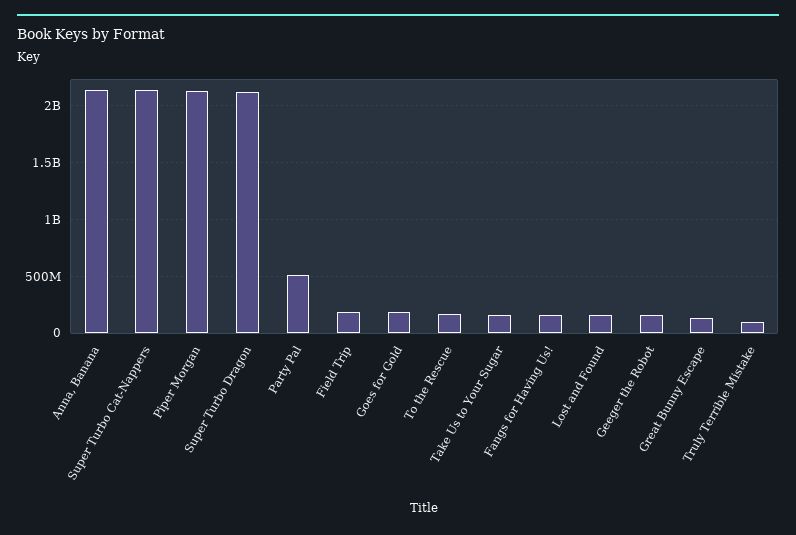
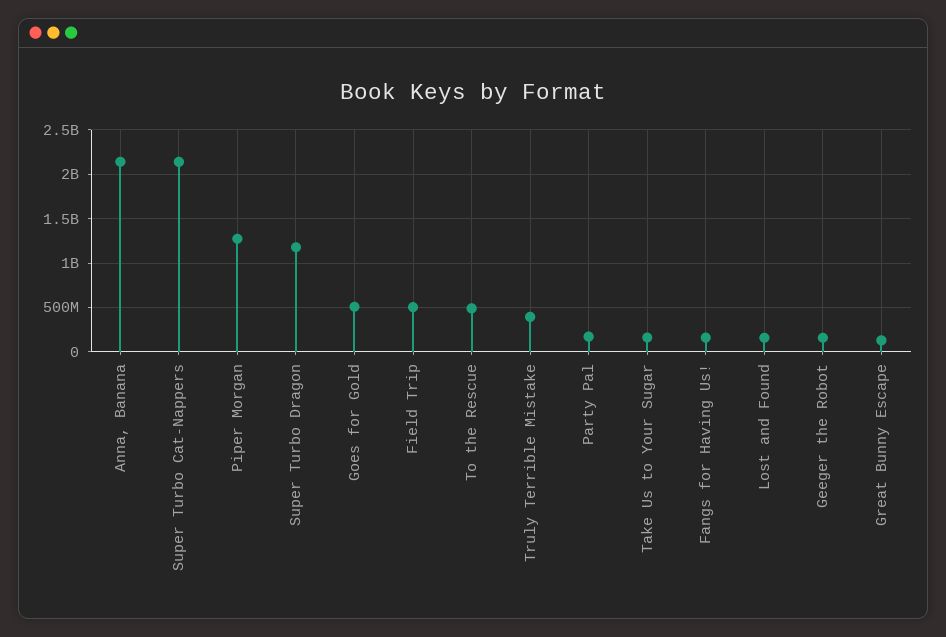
  {
    "Anna, Banana": 2100000000,
    "Super Turbo Cat-Nappers": 2100000000,
-   "Piper Morgan": 2100000000,
+   "Piper Morgan": 1300000000,
-   "Super Turbo Dragon": 2100000000,
+   "Super Turbo Dragon": 1200000000,
-   "Party Pal": 500000000,
+   "Party Pal": 200000000,
-   "Field Trip": 200000000,
+   "Field Trip": 500000000,
-   "Goes for Gold": 200000000,
+   "Goes for Gold": 500000000,
-   "To the Rescue": 200000000,
+   "To the Rescue": 500000000,
    "Take Us to Your Sugar": 200000000,
    "Fangs for Having Us!": 200000000,
    "Lost and Found": 200000000,
    "Geeger the Robot": 200000000,
    "Great Bunny Escape": 100000000,
-   "Truly Terrible Mistake": 100000000
+   "Truly Terrible Mistake": 400000000
  }

